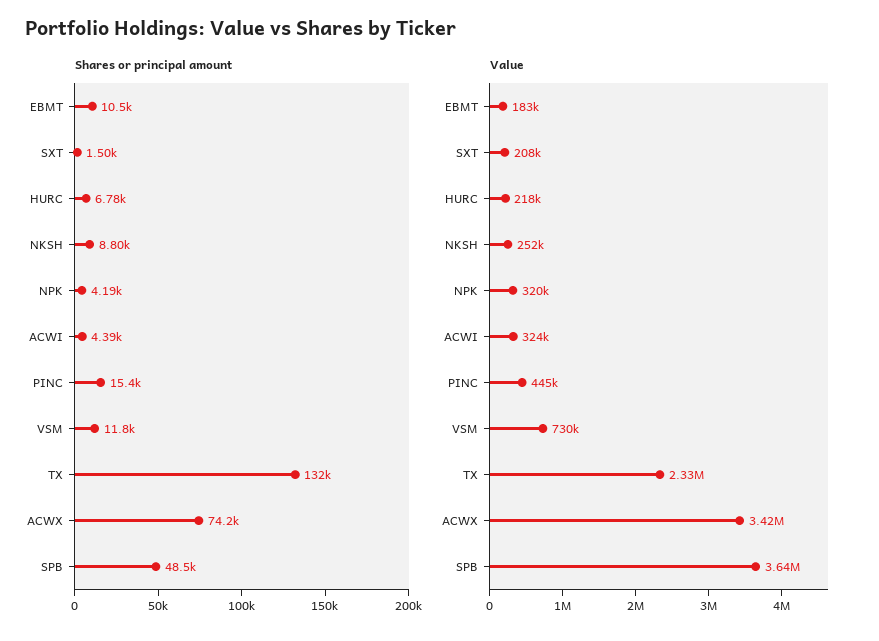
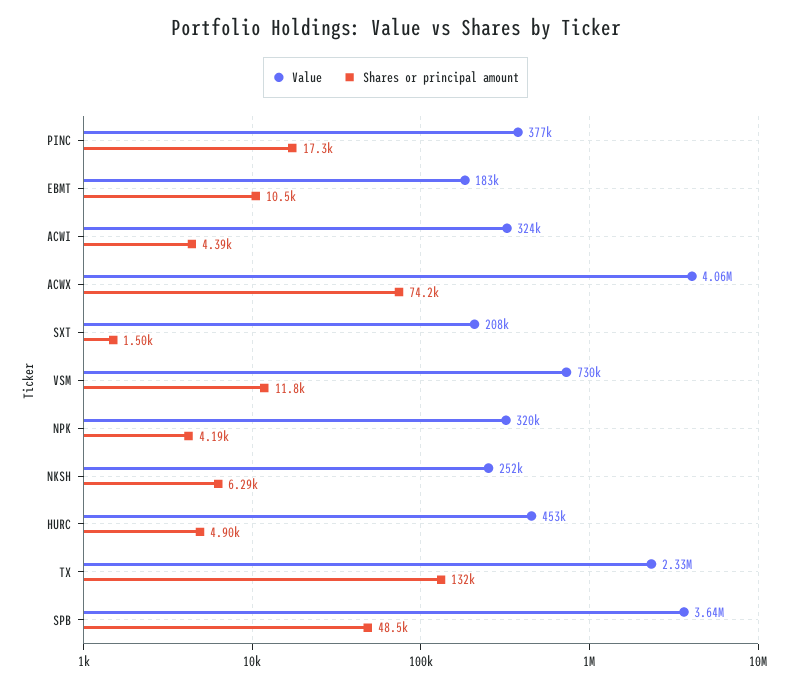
  {
    "Shares or principal amount": {
      "EBMT": 10500,
      "SXT": 1500,
-     "HURC": 6780,
+     "HURC": 4900,
-     "NKSH": 8800,
+     "NKSH": 6290,
      "NPK": 4190,
      "ACWI": 4390,
-     "PINC": 15400,
+     "PINC": 17300,
      "VSM": 11800,
      "TX": 132000,
      "ACWX": 74200,
      "SPB": 48500
    },
    "Value": {
      "EBMT": 183000,
      "SXT": 208000,
-     "HURC": 218000,
+     "HURC": 453000,
      "NKSH": 252000,
      "NPK": 320000,
      "ACWI": 324000,
-     "PINC": 445000,
+     "PINC": 377000,
      "VSM": 730000,
      "TX": 2330000,
-     "ACWX": 3420000,
+     "ACWX": 4060000,
      "SPB": 3640000
    }
  }

